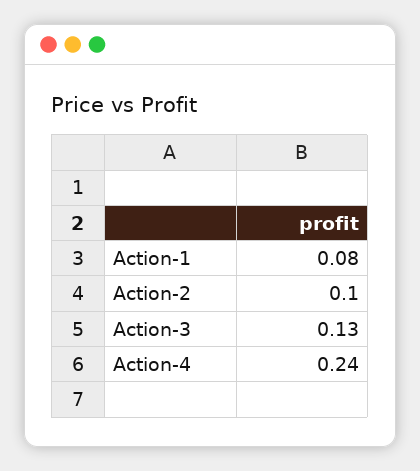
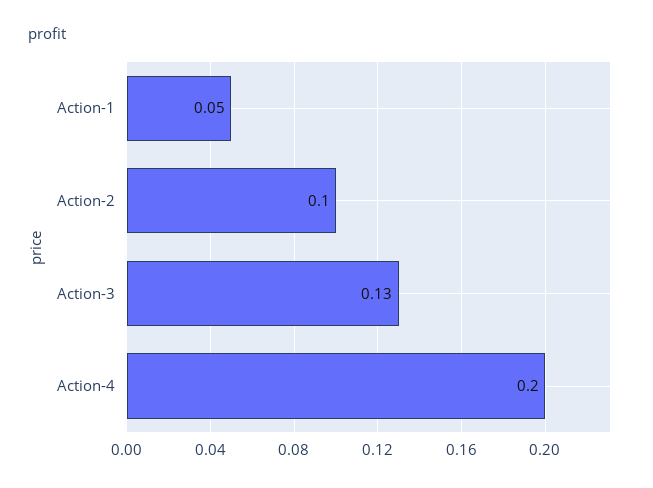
  {
-   "Action-1": 0.08,
+   "Action-1": 0.05,
    "Action-2": 0.1,
    "Action-3": 0.13,
-   "Action-4": 0.24
+   "Action-4": 0.2
  }

